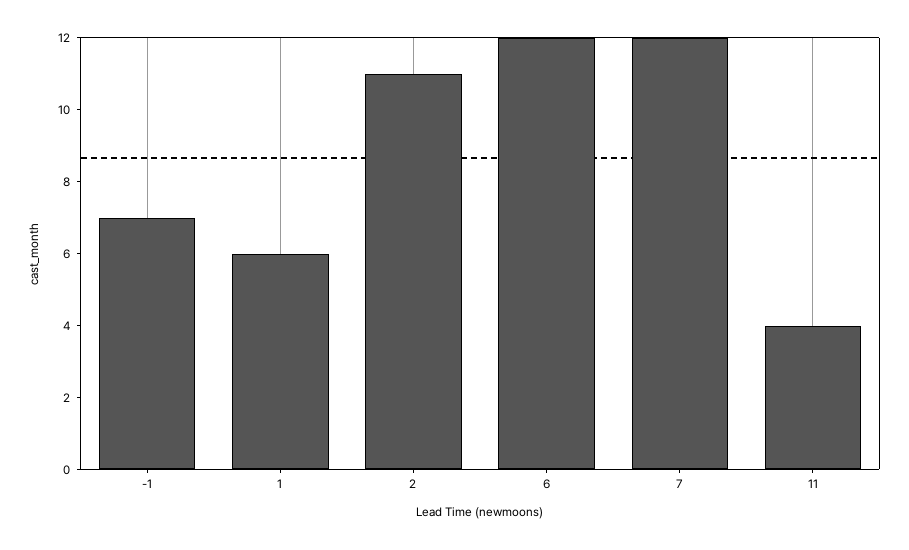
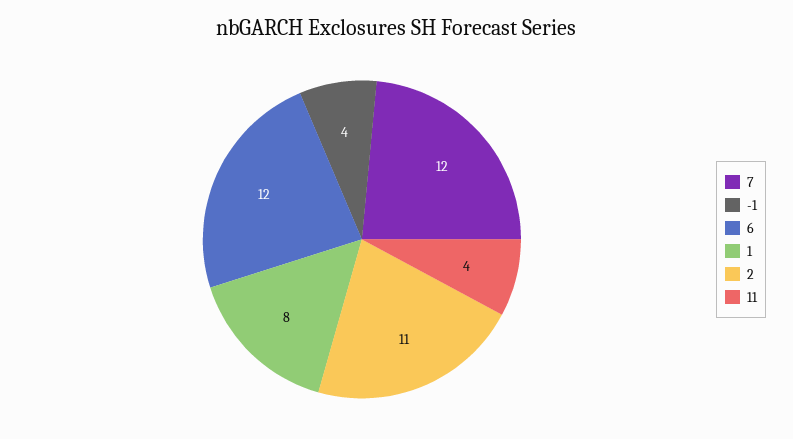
  {
-   "-1": 7,
+   "-1": 4,
-   "1": 6,
+   "1": 8,
    "2": 11,
    "6": 12,
    "7": 12,
    "11": 4
  }

